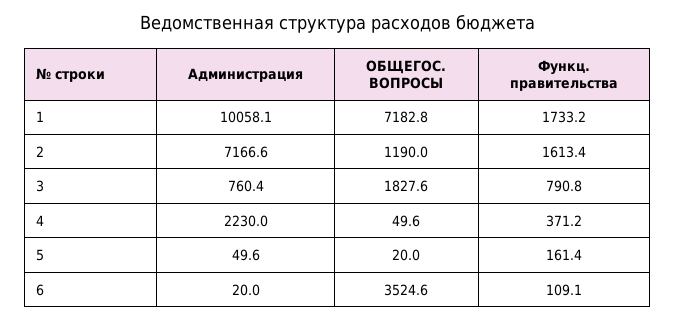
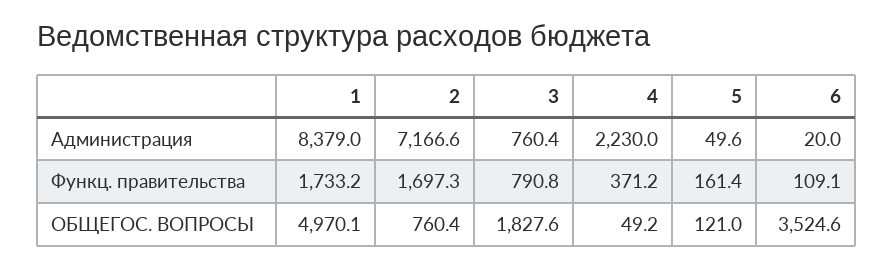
  {
    "Администрация": {
-     "1": 10058.1,
+     "1": 8379,
      "2": 7166.6,
      "3": 760.4,
      "4": 2230,
      "5": 49.6,
      "6": 20
    },
    "ОБЩЕГОС. ВОПРОСЫ": {
-     "1": 7182.8,
+     "1": 4970.1,
-     "2": 1190,
+     "2": 760.4,
      "3": 1827.6,
-     "4": 49.6,
+     "4": 49.2,
-     "5": 20,
+     "5": 121,
      "6": 3524.6
    },
    "Функц. правительства": {
      "1": 1733.2,
-     "2": 1613.4,
+     "2": 1697.3,
      "3": 790.8,
      "4": 371.2,
      "5": 161.4,
      "6": 109.1
    }
  }

